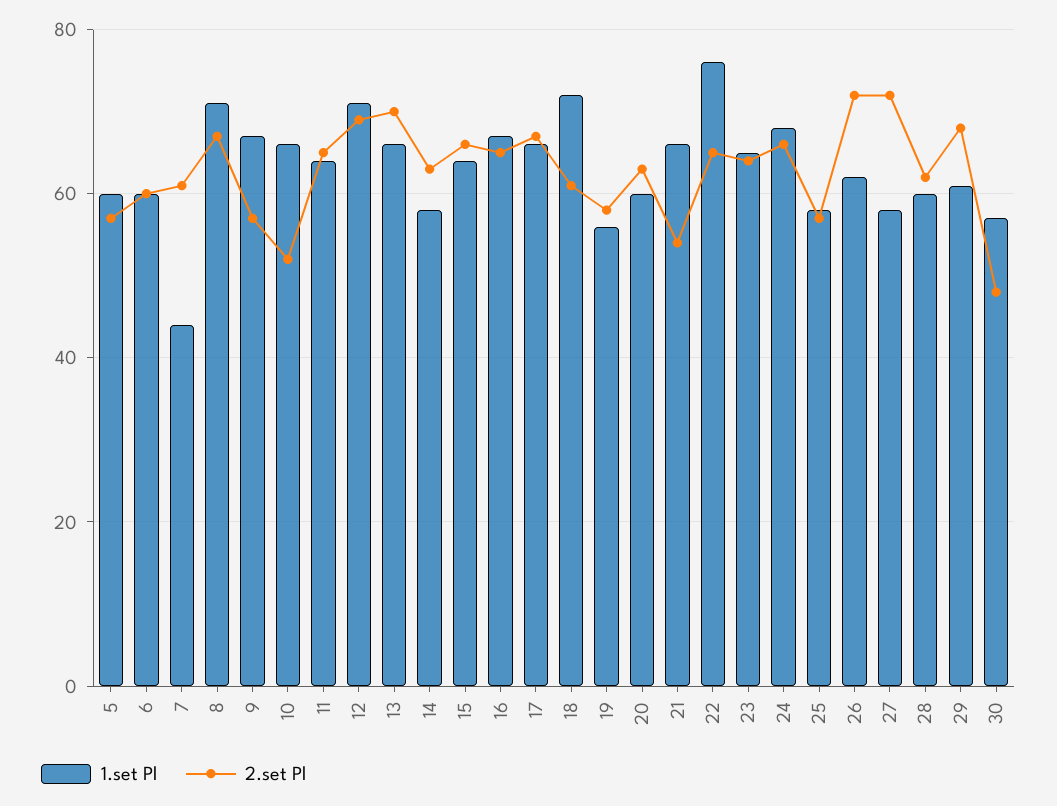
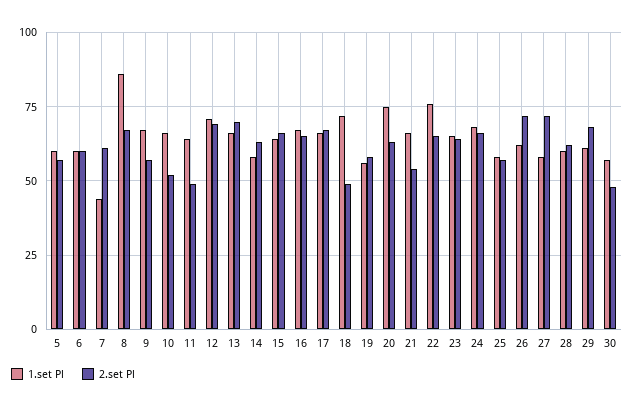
  {
    "1.set Pl": {
      "5": 60,
      "6": 60,
      "7": 45,
-     "8": 70,
+     "8": 85,
      "9": 65,
      "10": 65,
      "11": 65,
      "12": 70,
      "13": 65,
      "14": 60,
      "15": 65,
      "16": 65,
      "17": 65,
      "18": 70,
      "19": 55,
-     "20": 60,
+     "20": 75,
      "21": 65,
      "22": 75,
      "23": 65,
      "24": 70,
      "25": 60,
      "26": 60,
      "27": 60,
      "28": 60,
      "29": 60,
      "30": 55
    },
    "2.set Pl": {
      "5": 55,
      "6": 60,
      "7": 60,
      "8": 65,
      "9": 55,
      "10": 50,
-     "11": 65,
+     "11": 50,
      "12": 70,
      "13": 70,
      "14": 65,
      "15": 65,
      "16": 65,
      "17": 65,
-     "18": 60,
+     "18": 50,
      "19": 60,
      "20": 65,
      "21": 55,
      "22": 65,
      "23": 65,
      "24": 65,
      "25": 55,
      "26": 70,
      "27": 70,
      "28": 60,
      "29": 70,
      "30": 50
    }
  }

